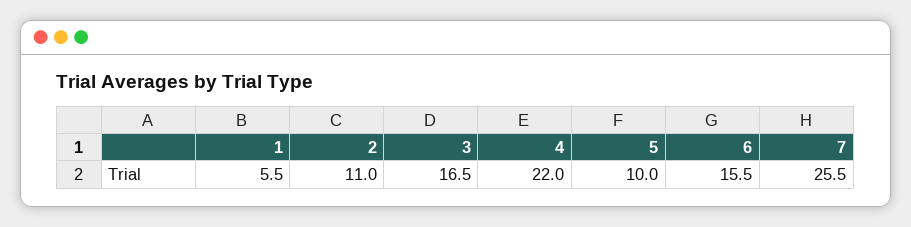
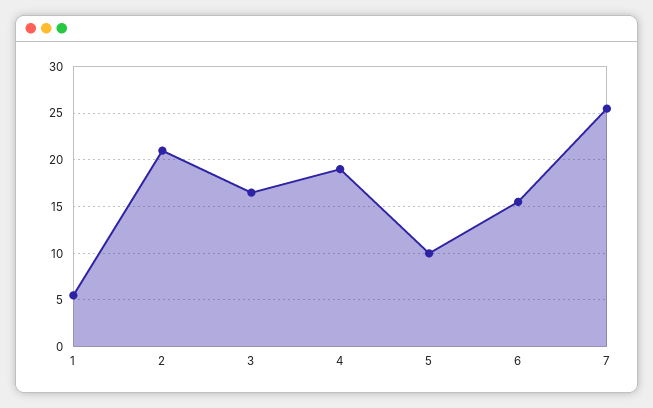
  {
    "1": 5.5,
-   "2": 11,
+   "2": 21,
    "3": 16.5,
-   "4": 22,
+   "4": 19,
    "5": 10,
    "6": 15.5,
    "7": 25.5
  }

